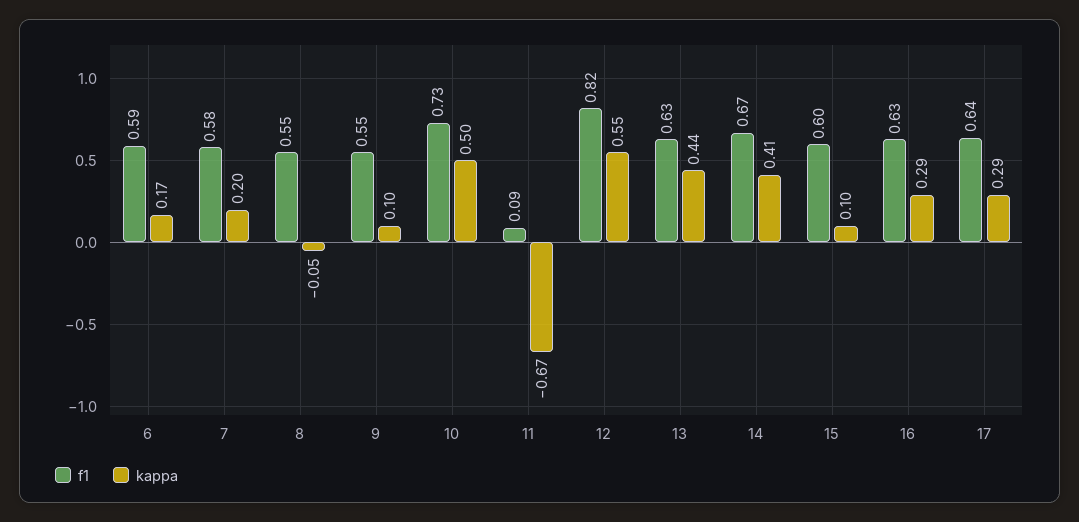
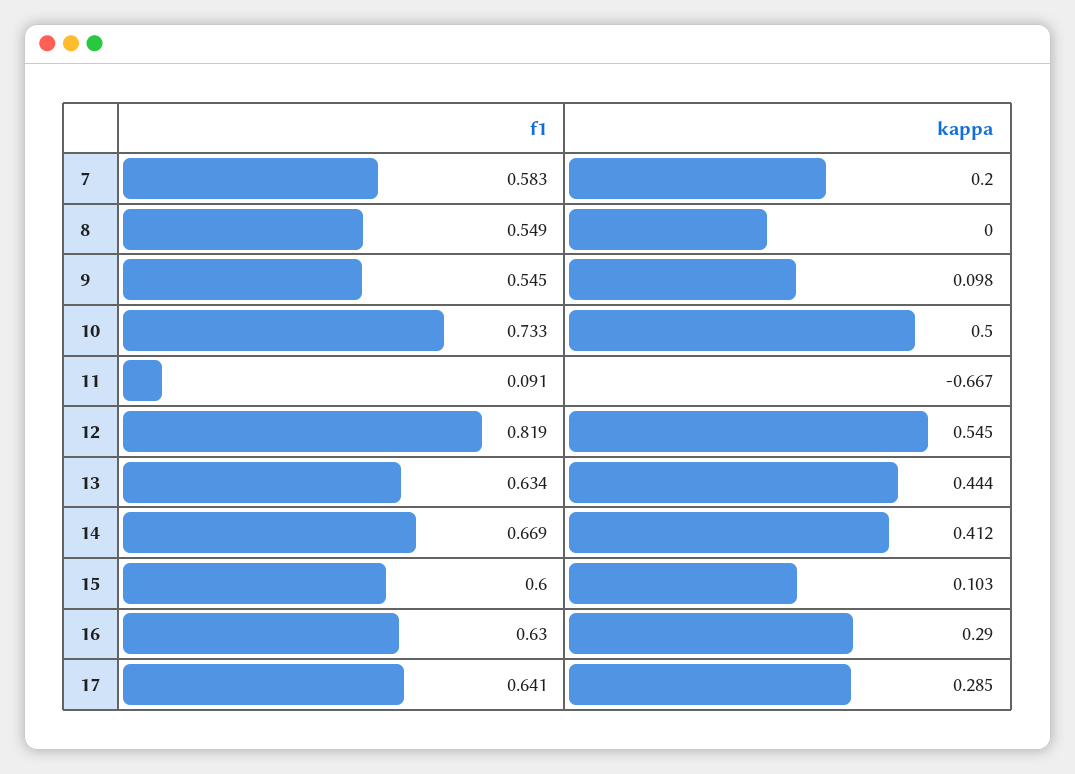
  {
    "f1": {
-     "6": 0.59,
      "7": 0.583,
      "8": 0.549,
      "9": 0.545,
      "10": 0.733,
      "11": 0.091,
      "12": 0.819,
      "13": 0.634,
      "14": 0.669,
      "15": 0.6,
      "16": 0.63,
      "17": 0.641
    },
    "kappa": {
-     "6": 0.17,
      "7": 0.2,
-     "8": -0.05,
+     "8": 0,
      "9": 0.098,
      "10": 0.5,
      "11": -0.667,
      "12": 0.545,
      "13": 0.444,
      "14": 0.412,
      "15": 0.103,
      "16": 0.29,
      "17": 0.285
    }
  }

